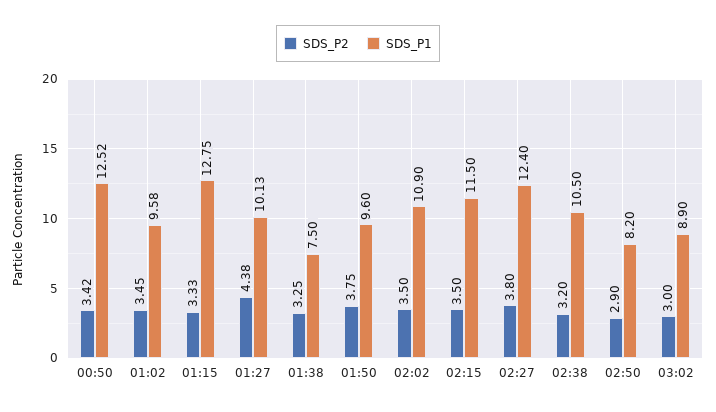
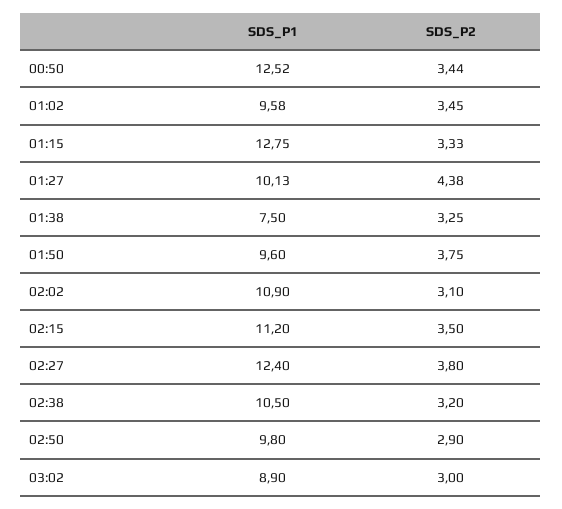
  {
    "SDS_P2": {
-     "00:50": 3.42,
+     "00:50": 3.44,
      "01:02": 3.45,
      "01:15": 3.33,
      "01:27": 4.38,
      "01:38": 3.25,
      "01:50": 3.75,
-     "02:02": 3.5,
+     "02:02": 3.1,
      "02:15": 3.5,
      "02:27": 3.8,
      "02:38": 3.2,
      "02:50": 2.9,
      "03:02": 3
    },
    "SDS_P1": {
      "00:50": 12.52,
      "01:02": 9.58,
      "01:15": 12.75,
      "01:27": 10.13,
      "01:38": 7.5,
      "01:50": 9.6,
      "02:02": 10.9,
-     "02:15": 11.5,
+     "02:15": 11.2,
      "02:27": 12.4,
      "02:38": 10.5,
-     "02:50": 8.2,
+     "02:50": 9.8,
      "03:02": 8.9
    }
  }

